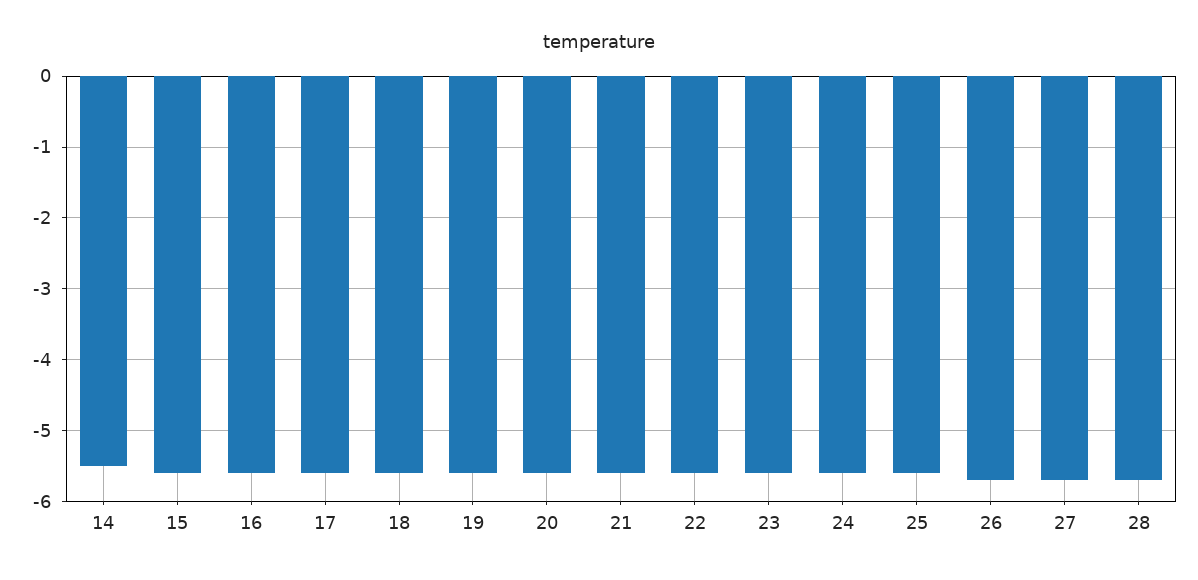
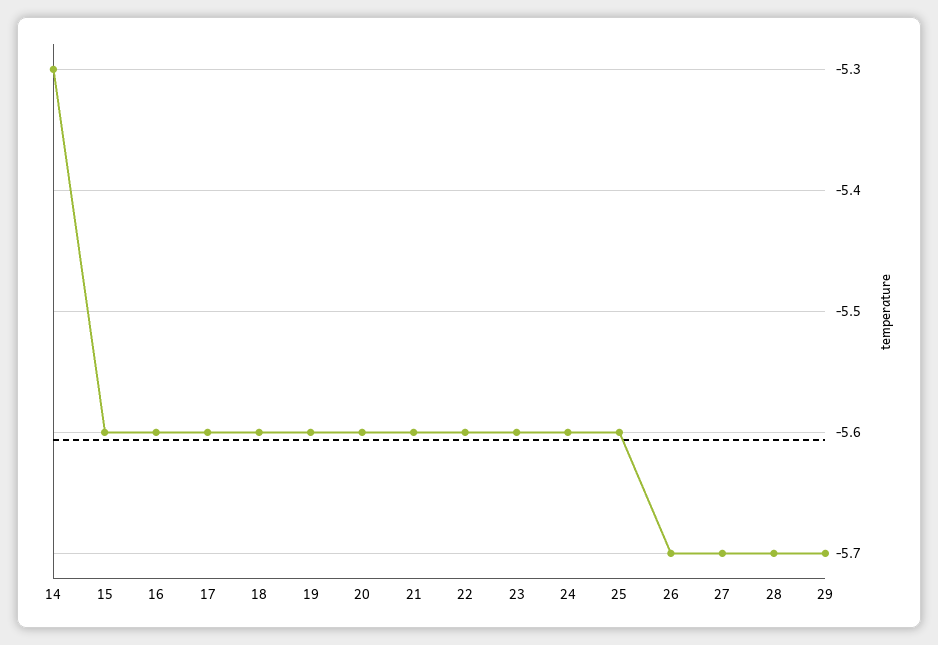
  {
-   "14": -5.5,
+   "14": -5.3,
    "15": -5.6,
    "16": -5.6,
    "17": -5.6,
    "18": -5.6,
    "19": -5.6,
    "20": -5.6,
    "21": -5.6,
    "22": -5.6,
    "23": -5.6,
    "24": -5.6,
    "25": -5.6,
    "26": -5.7,
    "27": -5.7,
-   "28": -5.7
+   "28": -5.7,
+   "29": -5.7
  }

